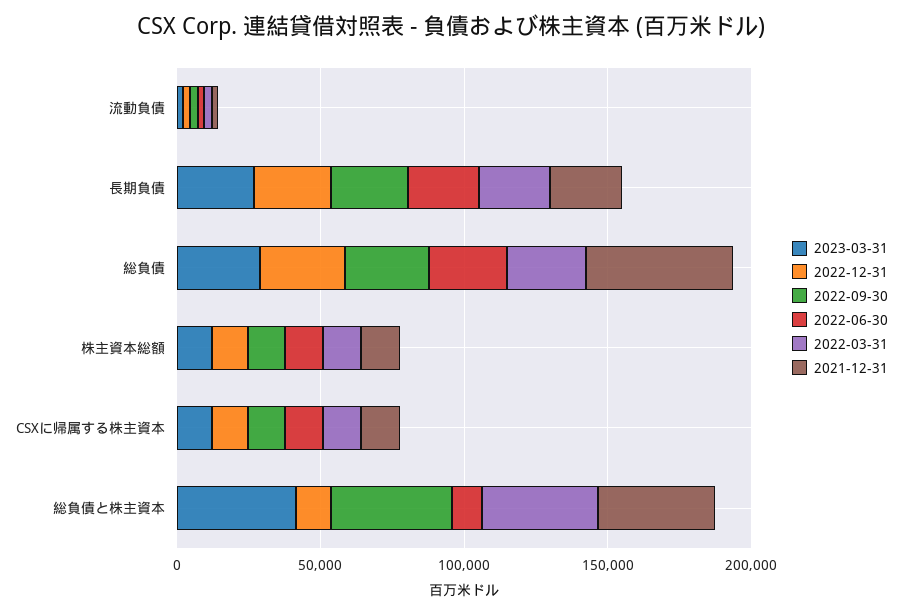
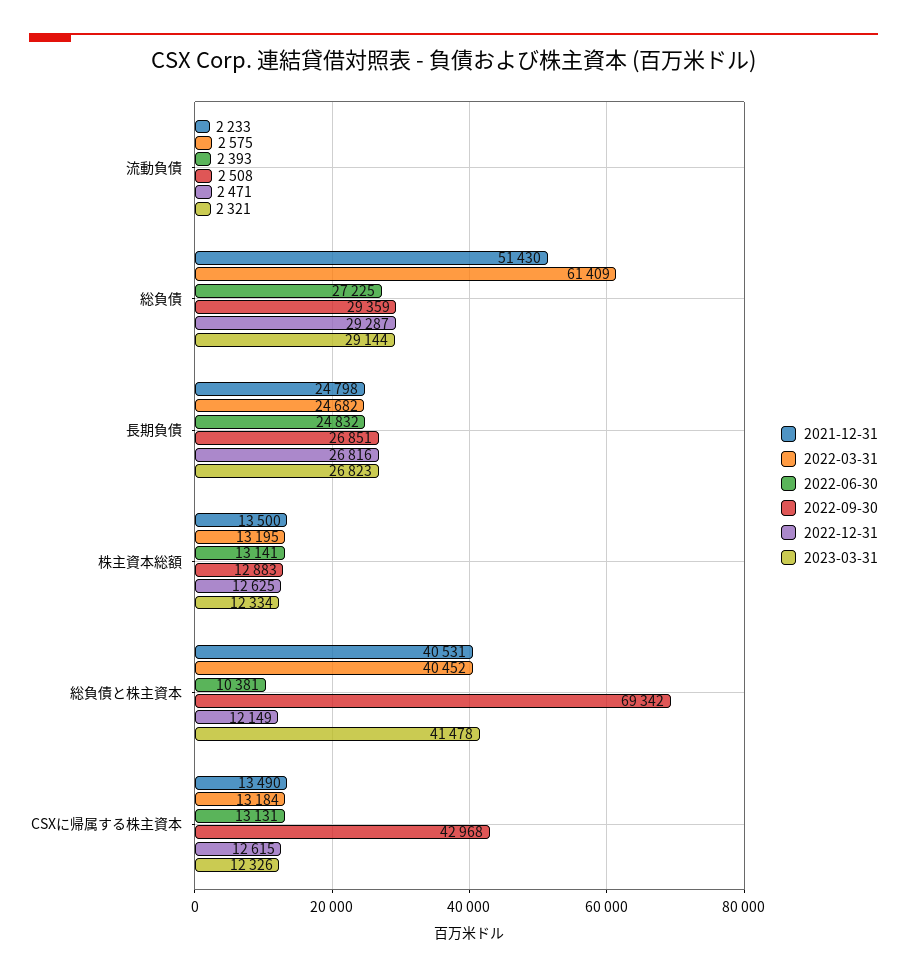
  {
    "2023-03-31": {
      "流動負債": 2321,
      "長期負債": 26823,
      "総負債": 29144,
      "株主資本総額": 12334,
      "CSXに帰属する株主資本": 12326,
      "総負債と株主資本": 41478
    },
    "2022-12-31": {
      "流動負債": 2471,
      "長期負債": 26816,
      "総負債": 29287,
      "株主資本総額": 12625,
      "CSXに帰属する株主資本": 12615,
      "総負債と株主資本": 12149
    },
    "2022-09-30": {
      "流動負債": 2508,
      "長期負債": 26851,
      "総負債": 29359,
      "株主資本総額": 12883,
-     "CSXに帰属する株主資本": 10000,
+     "CSXに帰属する株主資本": 42968,
-     "総負債と株主資本": 40000
+     "総負債と株主資本": 69342
    },
    "2022-06-30": {
      "流動負債": 2393,
      "長期負債": 24832,
      "総負債": 27225,
      "株主資本総額": 13141,
      "CSXに帰属する株主資本": 13131,
      "総負債と株主資本": 10381
    },
    "2022-03-31": {
      "流動負債": 2575,
      "長期負債": 24682,
-     "総負債": 30000,
+     "総負債": 61409,
      "株主資本総額": 13195,
      "CSXに帰属する株主資本": 13184,
      "総負債と株主資本": 40452
    },
    "2021-12-31": {
      "流動負債": 2233,
      "長期負債": 24798,
      "総負債": 51430,
      "株主資本総額": 13500,
      "CSXに帰属する株主資本": 13490,
      "総負債と株主資本": 40531
    }
  }

